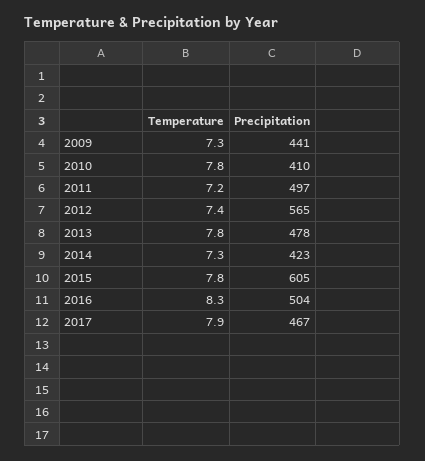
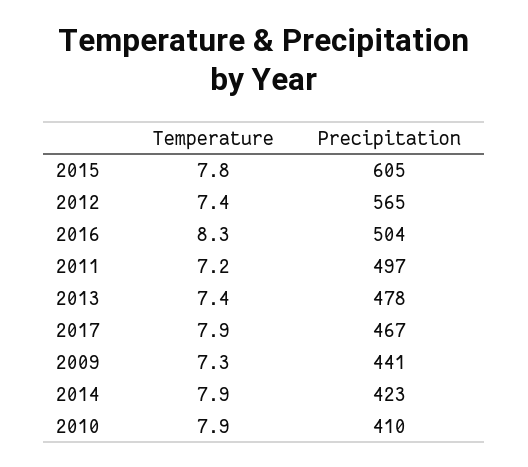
  {
    "Temperature": {
      "2009": 7.3,
-     "2010": 7.8,
+     "2010": 7.9,
      "2011": 7.2,
      "2012": 7.4,
-     "2013": 7.8,
+     "2013": 7.4,
-     "2014": 7.3,
+     "2014": 7.9,
      "2015": 7.8,
      "2016": 8.3,
      "2017": 7.9
    },
    "Precipitation": {
      "2009": 441,
      "2010": 410,
      "2011": 497,
      "2012": 565,
      "2013": 478,
      "2014": 423,
      "2015": 605,
      "2016": 504,
      "2017": 467
    }
  }

